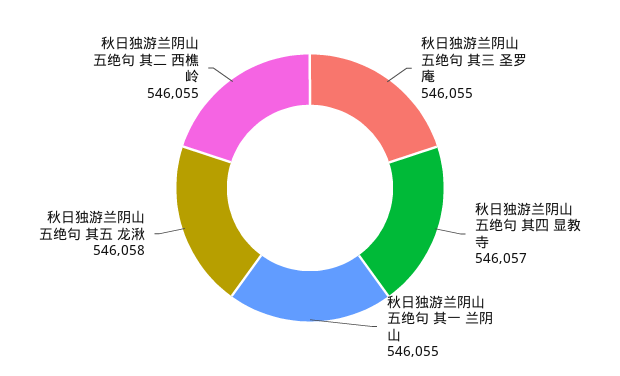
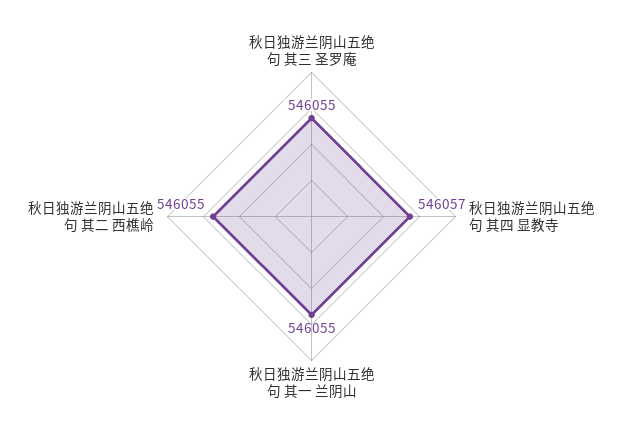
  {
    "秋日独游兰阴山五绝句 其三 圣罗庵": 546055,
    "秋日独游兰阴山五绝句 其四 显教寺": 546057,
    "秋日独游兰阴山五绝句 其一 兰阴山": 546055,
-   "秋日独游兰阴山五绝句 其五 龙湫": 546058,
    "秋日独游兰阴山五绝句 其二 西樵岭": 546055
  }

